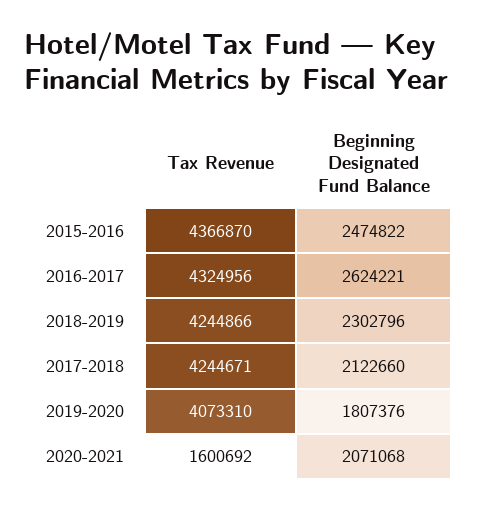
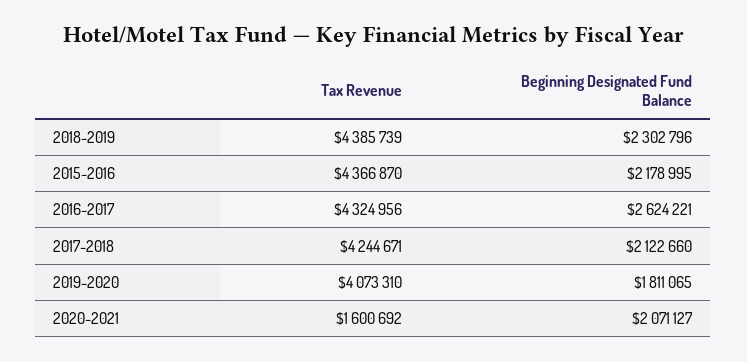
  {
    "Tax Revenue": {
      "2015-2016": 4366870,
      "2016-2017": 4324956,
-     "2018-2019": 4244866,
+     "2018-2019": 4385739,
      "2017-2018": 4244671,
      "2019-2020": 4073310,
      "2020-2021": 1600692
    },
    "Beginning Designated Fund Balance": {
-     "2015-2016": 2474822,
+     "2015-2016": 2178995,
      "2016-2017": 2624221,
      "2018-2019": 2302796,
      "2017-2018": 2122660,
-     "2019-2020": 1807376,
+     "2019-2020": 1811065,
-     "2020-2021": 2071068
+     "2020-2021": 2071127
    }
  }

